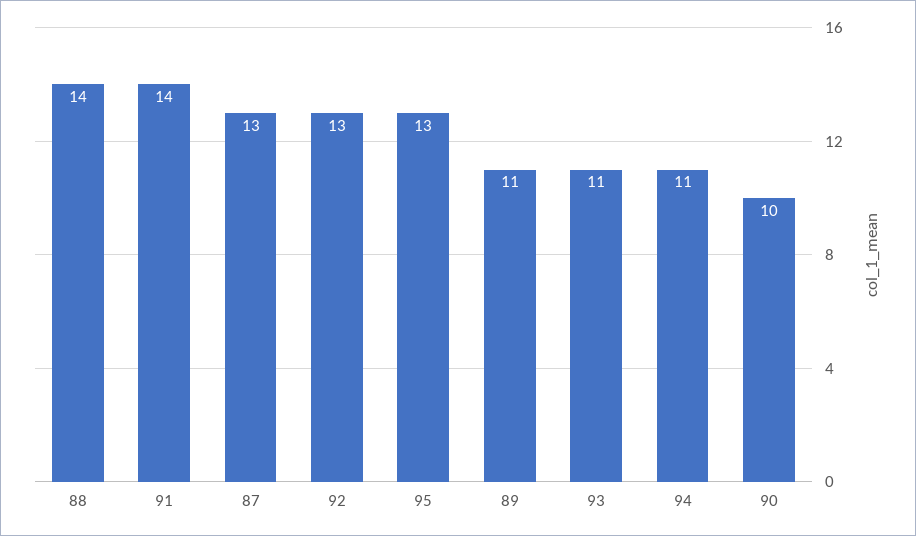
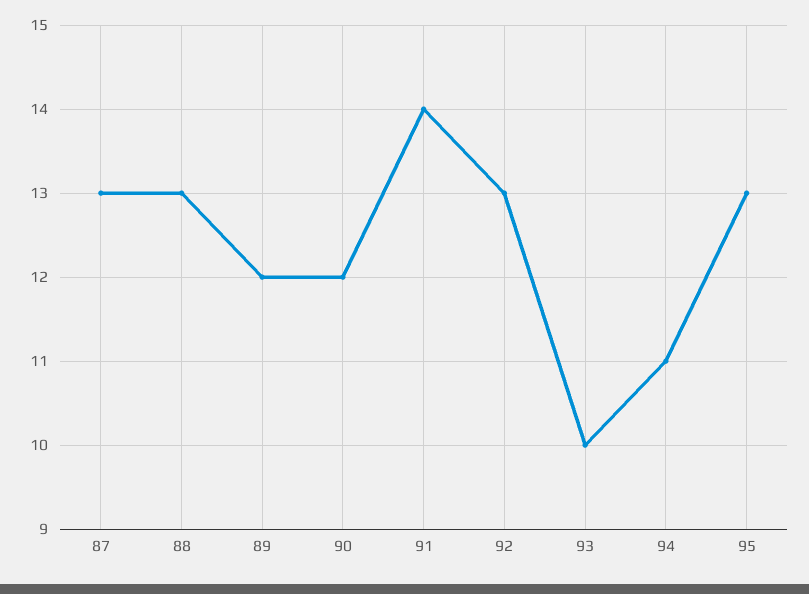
  {
-   "88": 14,
+   "88": 13,
    "91": 14,
    "87": 13,
    "92": 13,
    "95": 13,
-   "89": 11,
+   "89": 12,
-   "93": 11,
+   "93": 10,
    "94": 11,
-   "90": 10
+   "90": 12
  }

